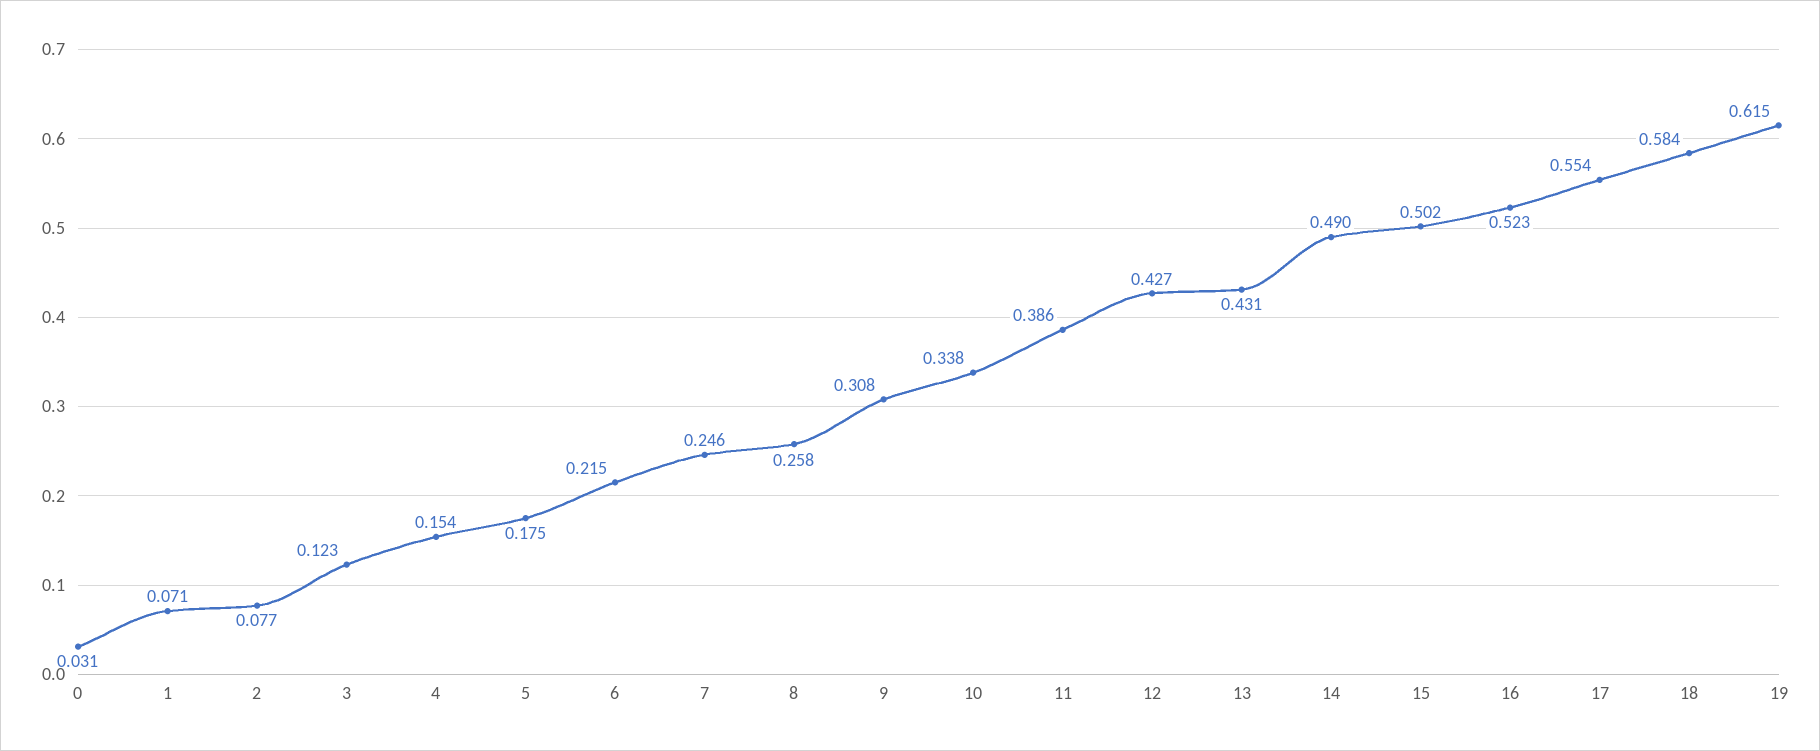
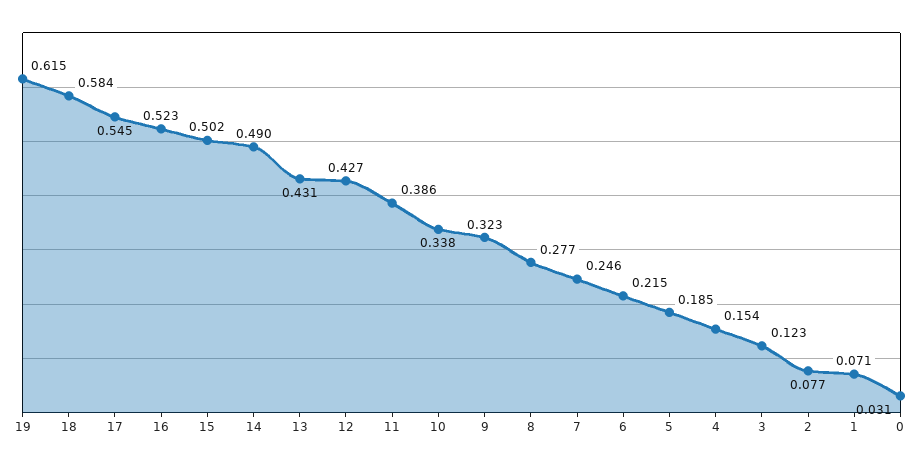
  {
    "0": 0.031,
    "1": 0.071,
    "2": 0.077,
    "3": 0.123,
    "4": 0.154,
-   "5": 0.175,
+   "5": 0.185,
    "6": 0.215,
    "7": 0.246,
-   "8": 0.258,
+   "8": 0.277,
-   "9": 0.308,
+   "9": 0.323,
    "10": 0.338,
    "11": 0.386,
    "12": 0.427,
    "13": 0.431,
    "14": 0.49,
    "15": 0.502,
    "16": 0.523,
-   "17": 0.554,
+   "17": 0.545,
    "18": 0.584,
    "19": 0.615
  }

